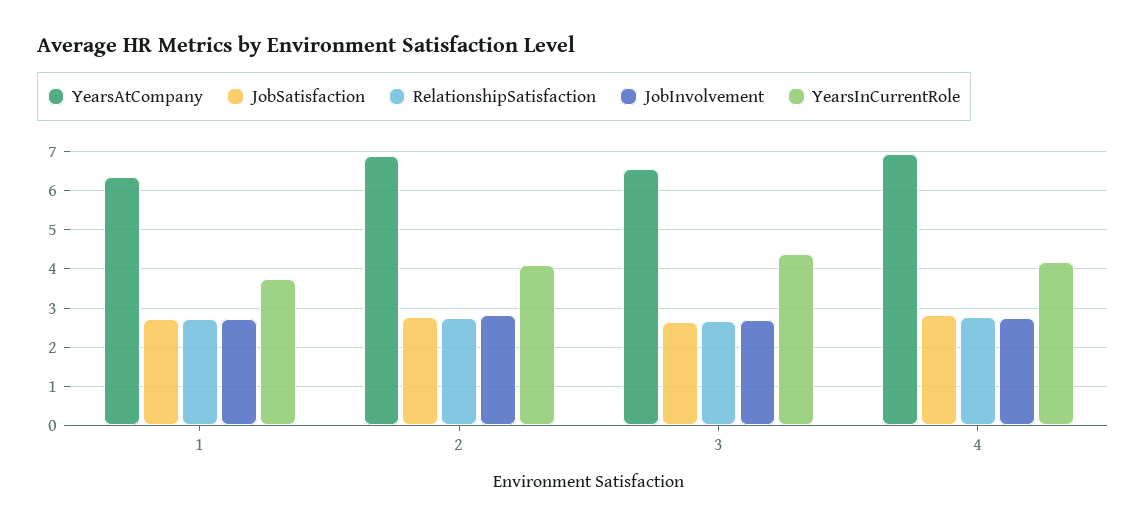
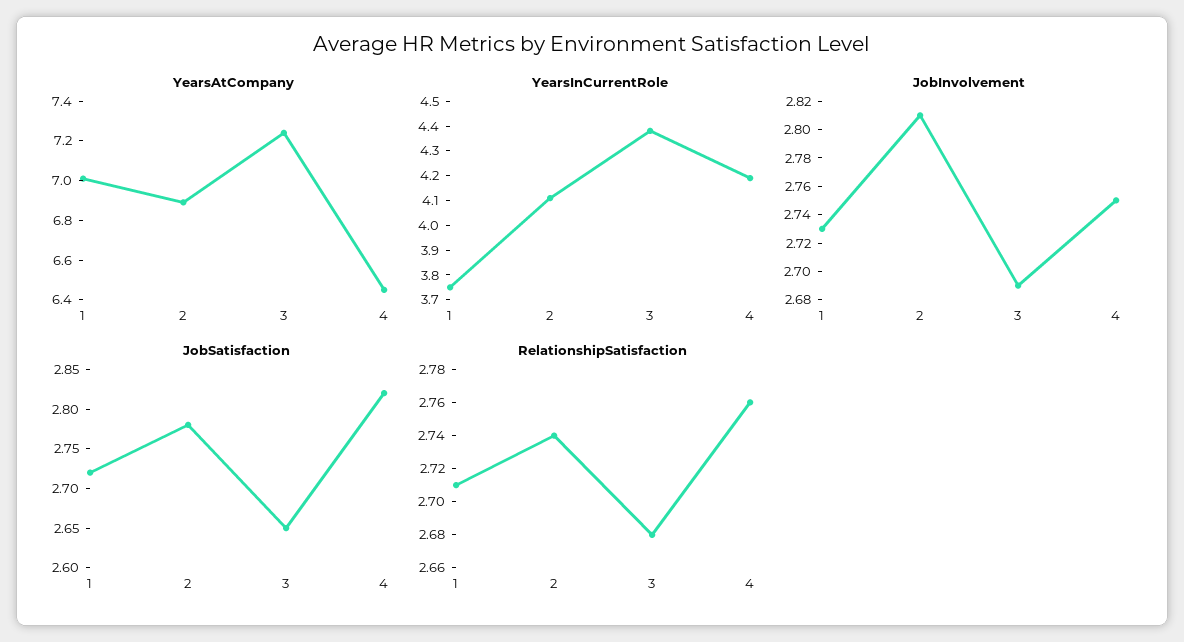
  {
    "YearsAtCompany": {
-     "1": 6.4,
+     "1": 7,
      "2": 6.9,
-     "3": 6.6,
+     "3": 7.25,
-     "4": 7
+     "4": 6.45
    },
    "JobSatisfaction": {
      "1": 2.7,
      "2": 2.8,
      "3": 2.65,
      "4": 2.8
    },
    "RelationshipSatisfaction": {
      "1": 2.71,
      "2": 2.74,
      "3": 2.68,
      "4": 2.76
    },
    "JobInvolvement": {
      "1": 2.73,
      "2": 2.81,
      "3": 2.69,
      "4": 2.75
    },
    "YearsInCurrentRole": {
      "1": 3.75,
      "2": 4.1,
      "3": 4.4,
      "4": 4.2
    }
  }

